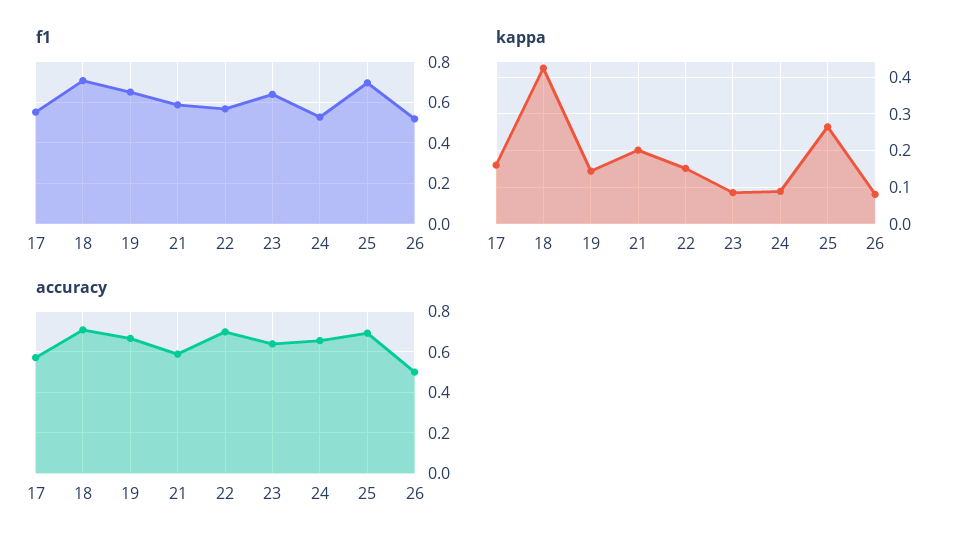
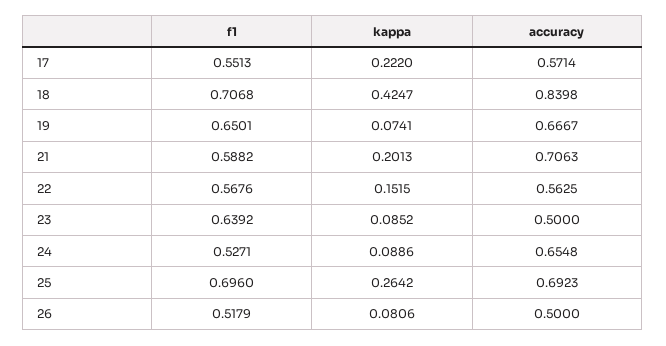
  {
    "f1": {
      "17": 0.5513,
      "18": 0.7068,
      "19": 0.6501,
      "21": 0.5882,
      "22": 0.5676,
      "23": 0.6392,
      "24": 0.5271,
      "25": 0.696,
      "26": 0.5179
    },
    "kappa": {
-     "17": 0.16,
+     "17": 0.222,
      "18": 0.4247,
-     "19": 0.14,
+     "19": 0.0741,
      "21": 0.2013,
      "22": 0.1515,
      "23": 0.0852,
      "24": 0.0886,
      "25": 0.2642,
      "26": 0.0806
    },
    "accuracy": {
      "17": 0.5714,
-     "18": 0.7,
+     "18": 0.8398,
      "19": 0.6667,
-     "21": 0.6,
+     "21": 0.7063,
-     "22": 0.7,
+     "22": 0.5625,
-     "23": 0.65,
+     "23": 0.5,
      "24": 0.6548,
      "25": 0.6923,
      "26": 0.5
    }
  }

